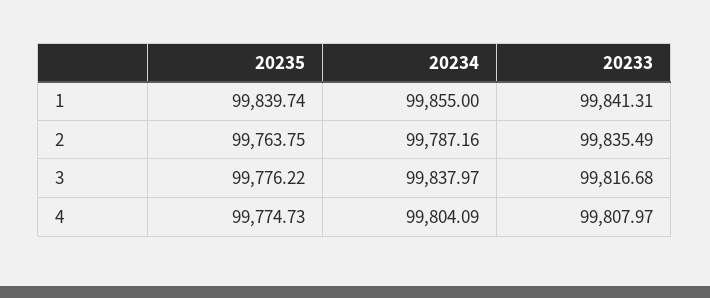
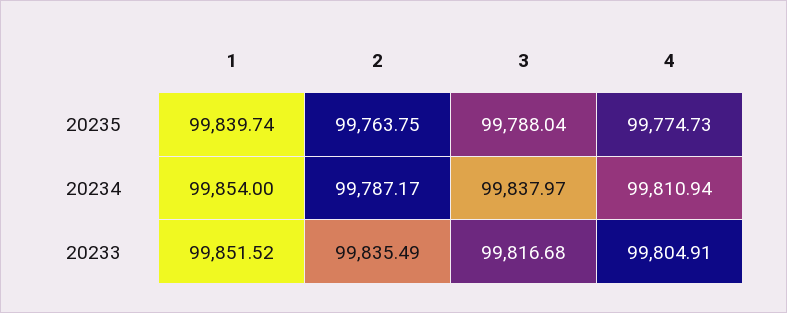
  {
    "20235": {
      "1": 99839.74,
      "2": 99763.75,
-     "3": 99776.22,
+     "3": 99788.04,
      "4": 99774.73
    },
    "20234": {
-     "1": 99855,
+     "1": 99854,
-     "2": 99787.16,
+     "2": 99787.17,
      "3": 99837.97,
-     "4": 99804.09
+     "4": 99810.94
    },
    "20233": {
-     "1": 99841.31,
+     "1": 99851.52,
      "2": 99835.49,
      "3": 99816.68,
-     "4": 99807.97
+     "4": 99804.91
    }
  }

